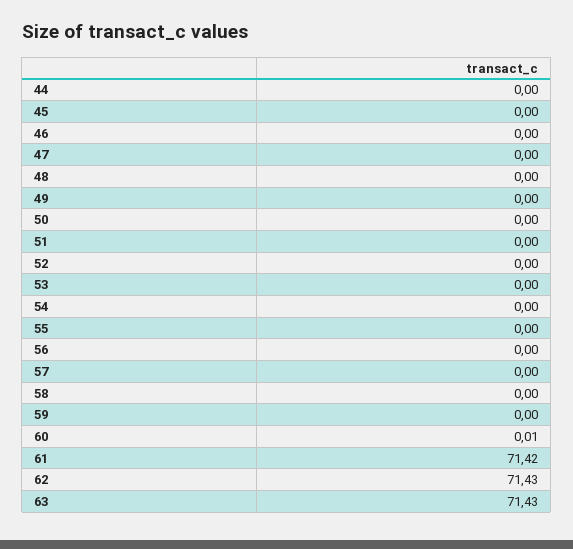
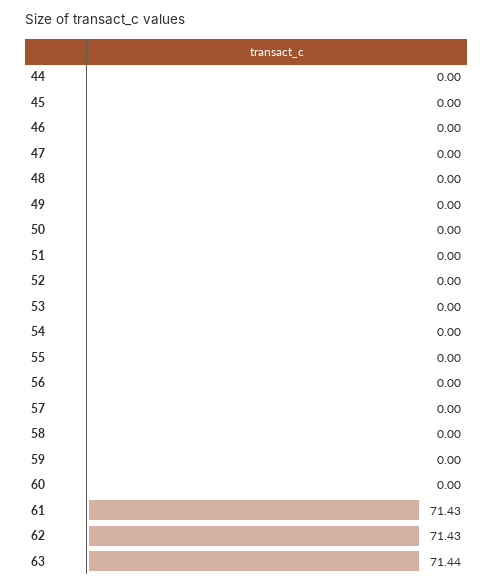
  {
    "44": 0,
    "45": 0,
    "46": 0,
    "47": 0,
    "48": 0,
    "49": 0,
    "50": 0,
    "51": 0,
    "52": 0,
    "53": 0,
    "54": 0,
    "55": 0,
    "56": 0,
    "57": 0,
    "58": 0,
    "59": 0,
-   "60": 0.01,
+   "60": 0,
-   "61": 71.42,
+   "61": 71.43,
    "62": 71.43,
-   "63": 71.43
+   "63": 71.44
  }

